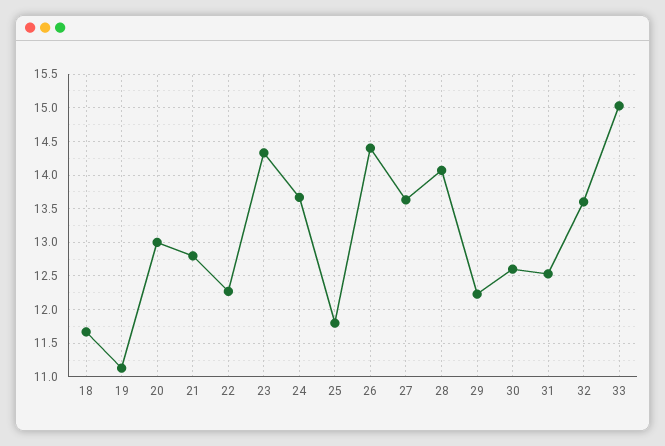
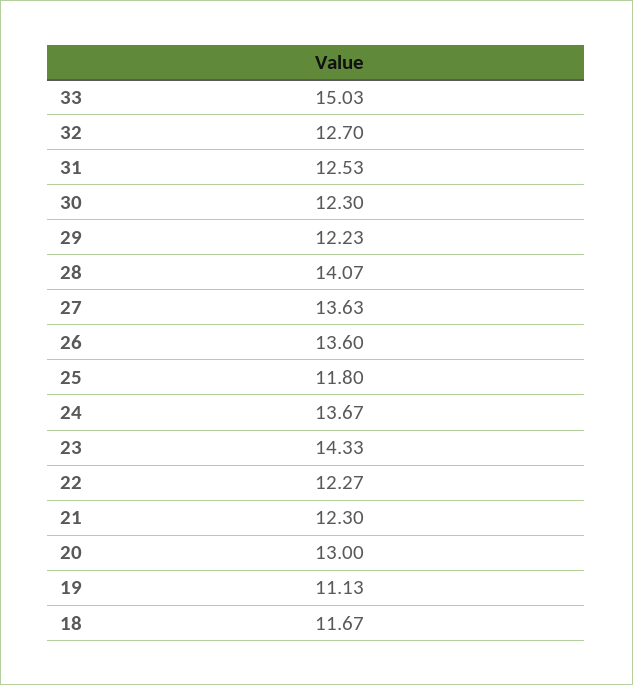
  {
    "18": 11.67,
    "19": 11.13,
    "20": 13,
-   "21": 12.8,
+   "21": 12.3,
    "22": 12.27,
    "23": 14.33,
    "24": 13.67,
    "25": 11.8,
-   "26": 14.4,
+   "26": 13.6,
    "27": 13.63,
    "28": 14.07,
    "29": 12.23,
-   "30": 12.6,
+   "30": 12.3,
    "31": 12.53,
-   "32": 13.6,
+   "32": 12.7,
    "33": 15.03
  }

